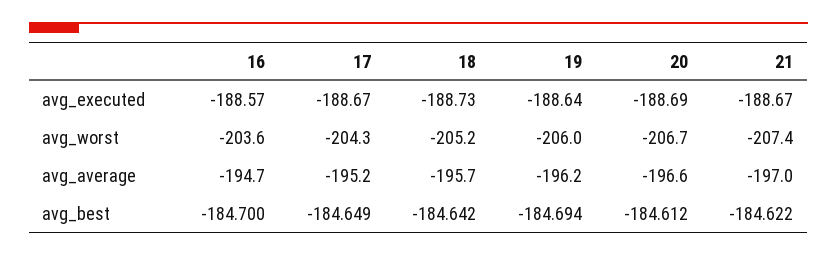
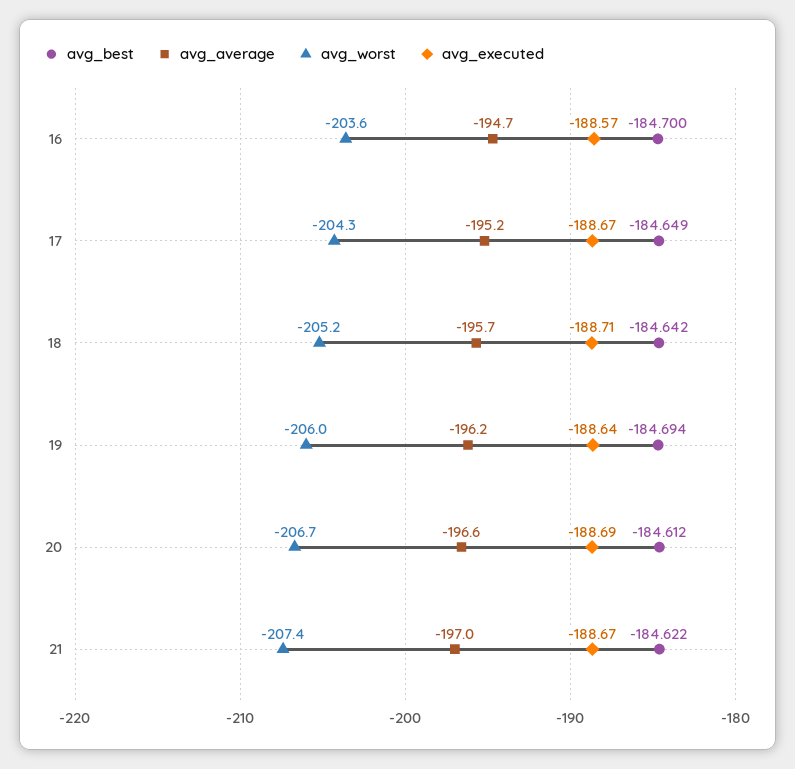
  {
    "avg_executed": {
      "16": -188.57,
      "17": -188.67,
-     "18": -188.73,
+     "18": -188.71,
      "19": -188.64,
      "20": -188.69,
      "21": -188.67
    },
    "avg_worst": {
      "16": -203.6,
      "17": -204.3,
      "18": -205.2,
      "19": -206,
      "20": -206.7,
      "21": -207.4
    },
    "avg_average": {
      "16": -194.7,
      "17": -195.2,
      "18": -195.7,
      "19": -196.2,
      "20": -196.6,
      "21": -197
    },
    "avg_best": {
      "16": -184.7,
      "17": -184.649,
      "18": -184.642,
      "19": -184.694,
      "20": -184.612,
      "21": -184.622
    }
  }

